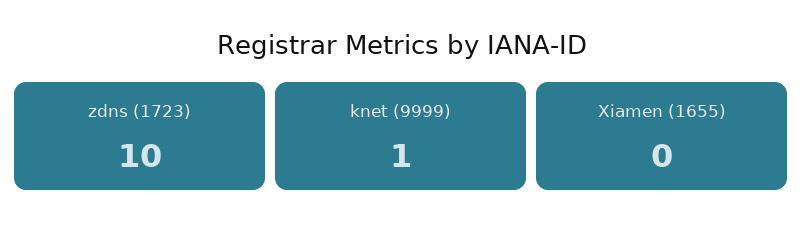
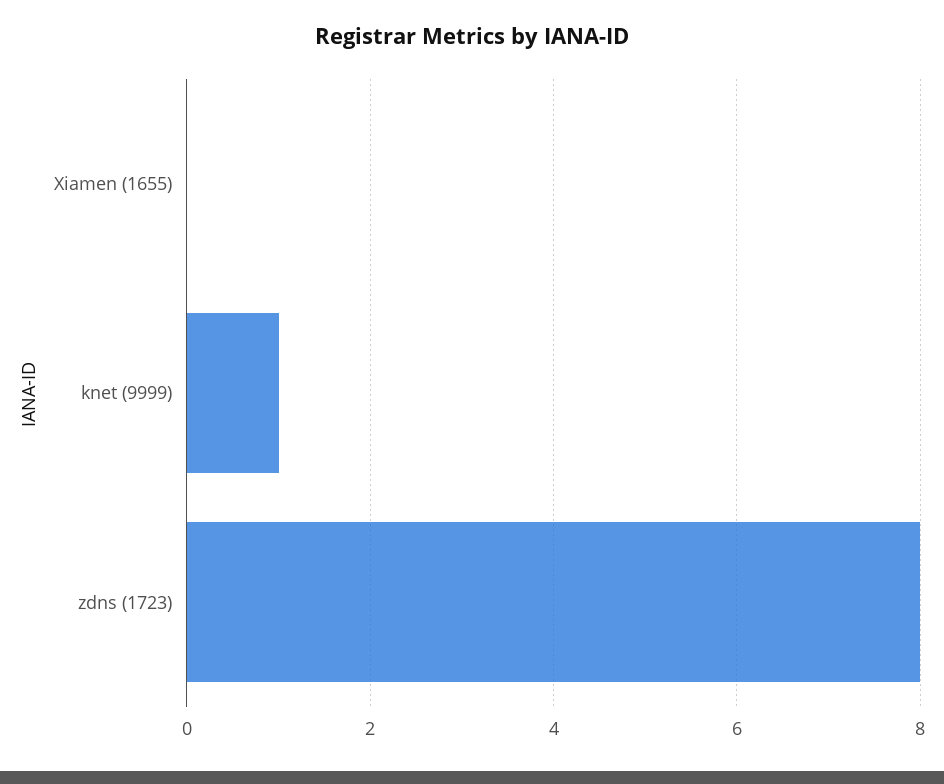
  {
-   "zdns (1723)": 10,
+   "zdns (1723)": 8,
    "knet (9999)": 1,
    "Xiamen (1655)": 0
  }

